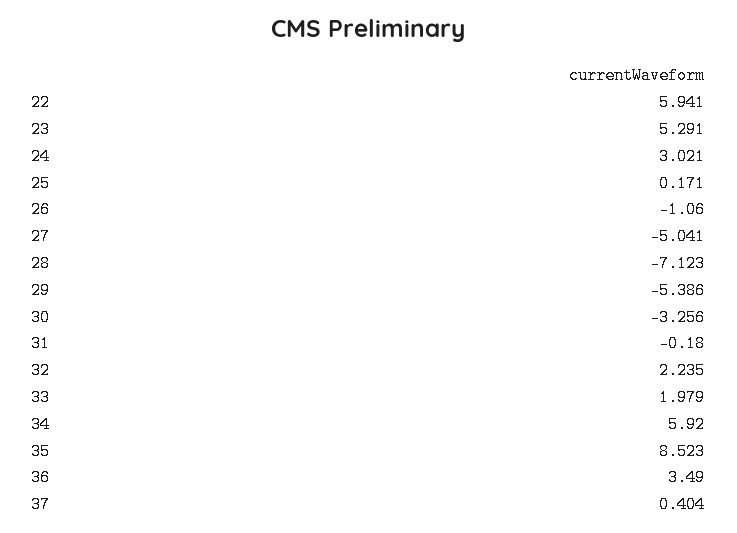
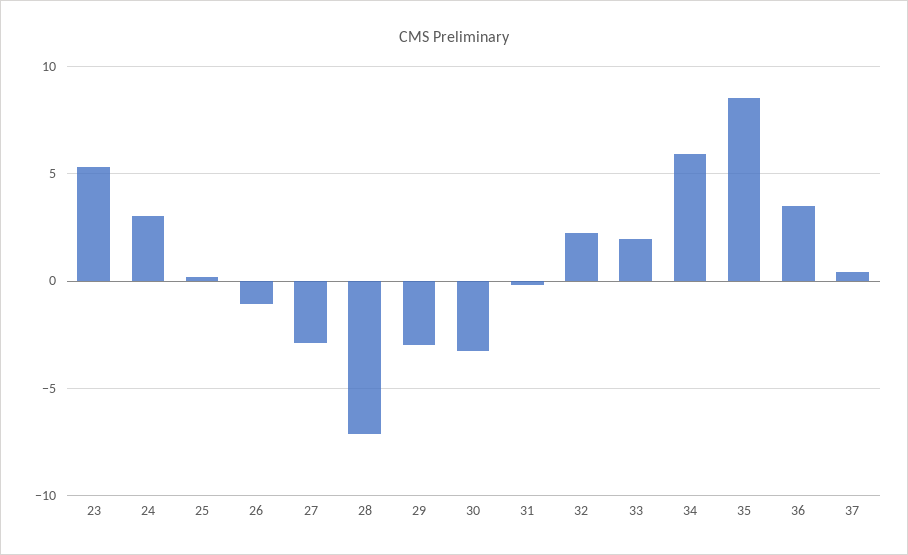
  {
-   "22": 5.941,
    "23": 5.291,
    "24": 3.021,
    "25": 0.171,
    "26": -1.06,
-   "27": -5.041,
+   "27": -3,
    "28": -7.123,
-   "29": -5.386,
+   "29": -3,
    "30": -3.256,
    "31": -0.18,
    "32": 2.235,
    "33": 1.979,
    "34": 5.92,
    "35": 8.523,
    "36": 3.49,
    "37": 0.404
  }

